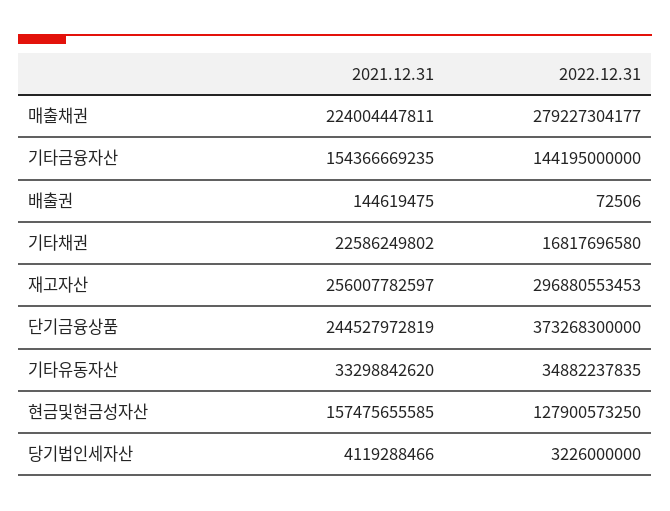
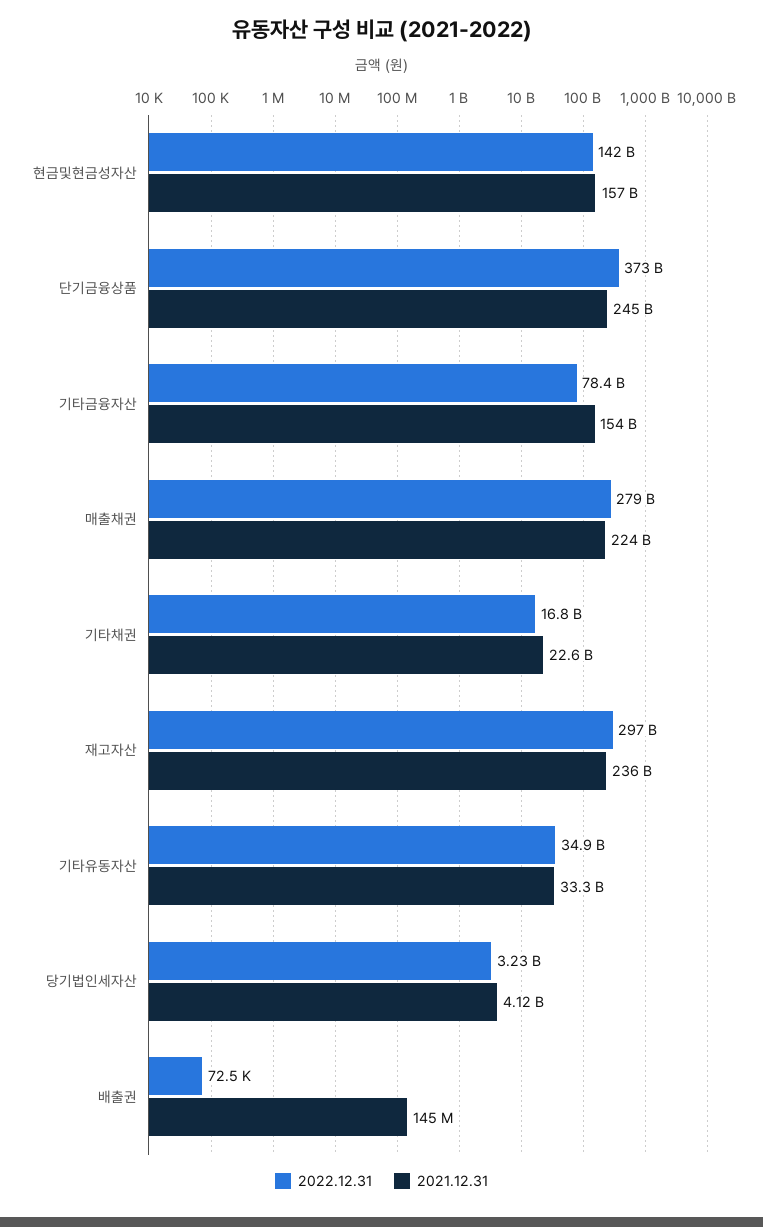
  {
    "2021.12.31": {
      "매출채권": 224004447811,
      "기타금융자산": 154366669235,
      "배출권": 144619475,
      "기타채권": 22586249802,
-     "재고자산": 256007782597,
+     "재고자산": 236000000000,
      "단기금융상품": 244527972819,
      "기타유동자산": 33298842620,
      "현금및현금성자산": 157475655585,
      "당기법인세자산": 4119288466
    },
    "2022.12.31": {
      "매출채권": 279227304177,
-     "기타금융자산": 144195000000,
+     "기타금융자산": 78400000000,
      "배출권": 72506,
      "기타채권": 16817696580,
      "재고자산": 296880553453,
      "단기금융상품": 373268300000,
      "기타유동자산": 34882237835,
-     "현금및현금성자산": 127900573250,
+     "현금및현금성자산": 142000000000,
      "당기법인세자산": 3226000000
    }
  }

